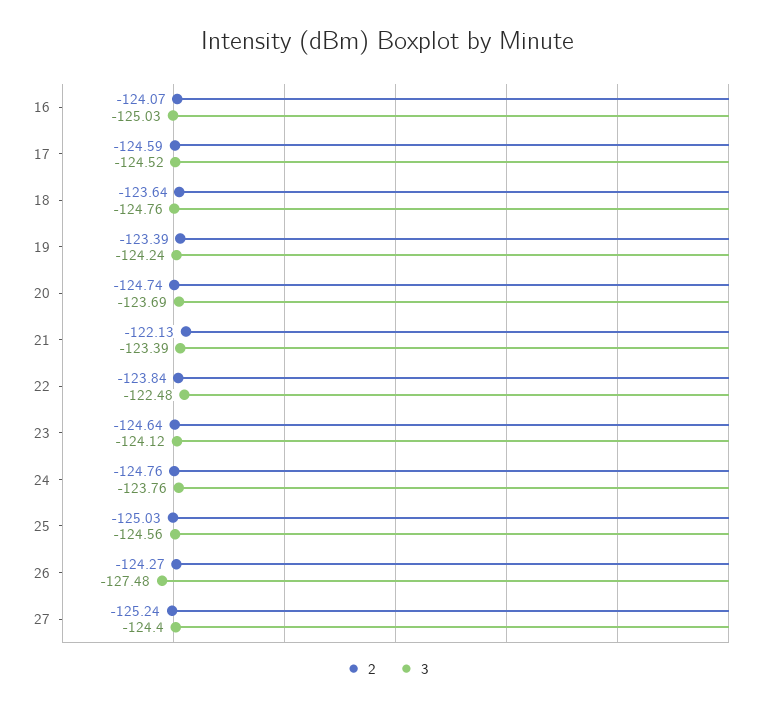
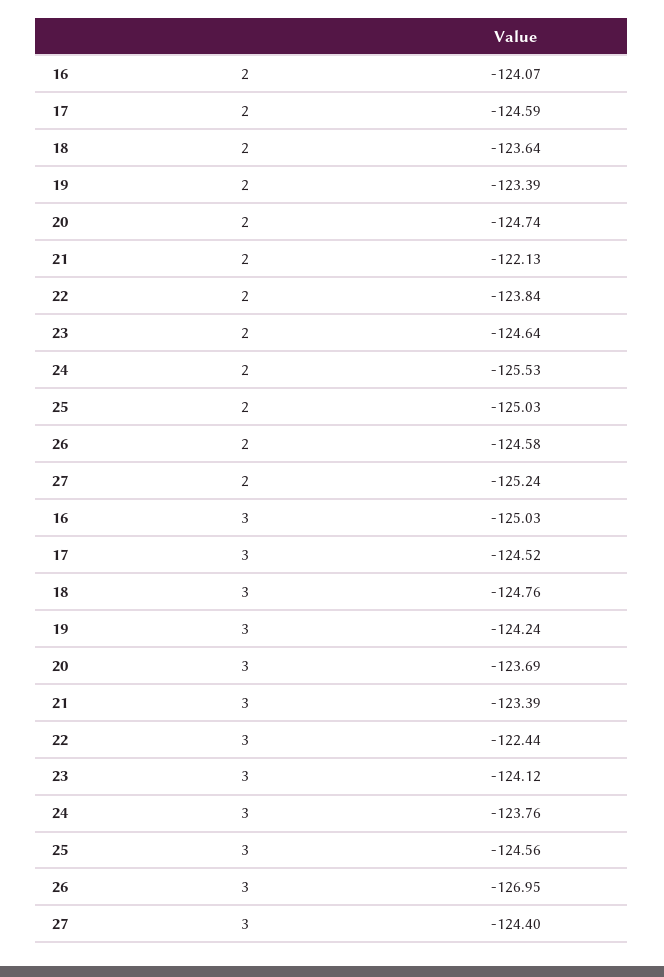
  {
    "2": {
      "16": -124.07,
      "17": -124.59,
      "18": -123.64,
      "19": -123.39,
      "20": -124.74,
      "21": -122.13,
      "22": -123.84,
      "23": -124.64,
-     "24": -124.76,
+     "24": -125.53,
      "25": -125.03,
-     "26": -124.27,
+     "26": -124.58,
      "27": -125.24
    },
    "3": {
      "16": -125.03,
      "17": -124.52,
      "18": -124.76,
      "19": -124.24,
      "20": -123.69,
      "21": -123.39,
-     "22": -122.48,
+     "22": -122.44,
      "23": -124.12,
      "24": -123.76,
      "25": -124.56,
-     "26": -127.48,
+     "26": -126.95,
      "27": -124.4
    }
  }

